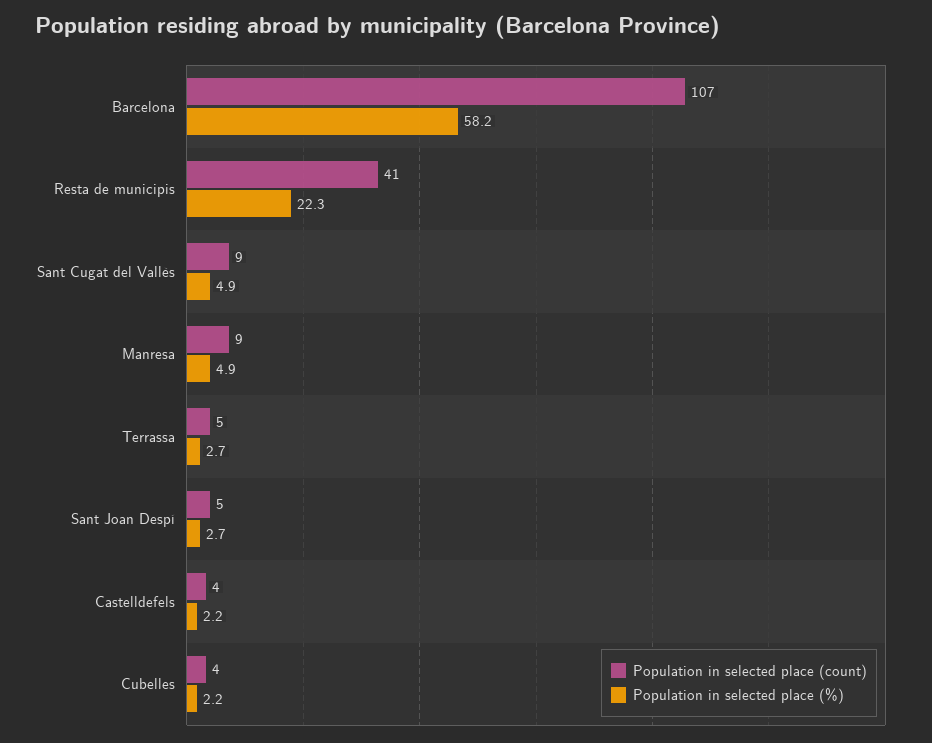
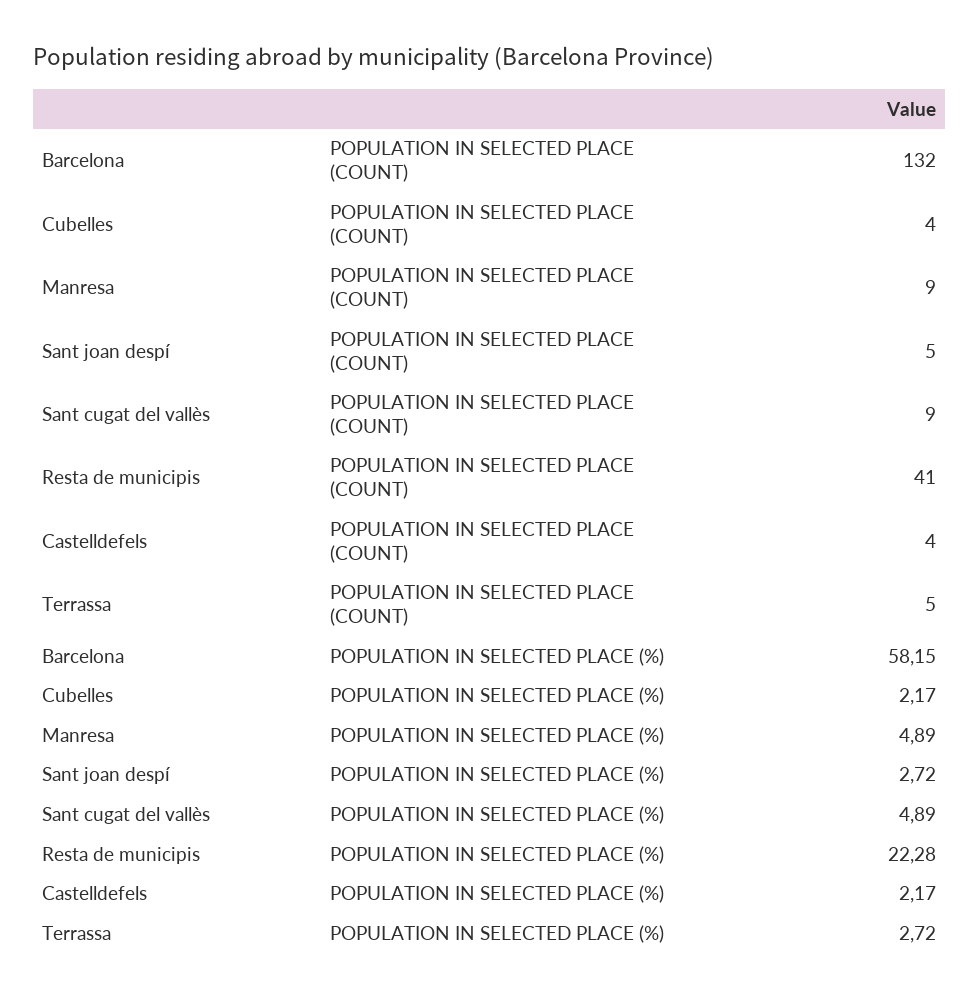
  {
    "Population in selected place (count)": {
-     "Barcelona": 107,
+     "Barcelona": 132,
      "Resta de municipis": 41,
      "Sant Cugat del Vallès": 9,
      "Manresa": 9,
      "Terrassa": 5,
      "Sant Joan Despí": 5,
      "Castelldefels": 4,
      "Cubelles": 4
    },
    "Population in selected place (%)": {
      "Barcelona": 58.15,
      "Resta de municipis": 22.28,
      "Sant Cugat del Vallès": 4.89,
      "Manresa": 4.89,
      "Terrassa": 2.72,
      "Sant Joan Despí": 2.72,
      "Castelldefels": 2.17,
      "Cubelles": 2.17
    }
  }

